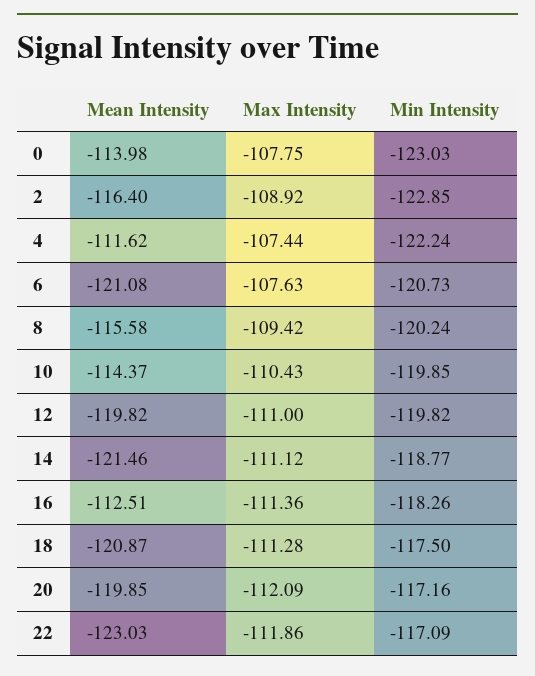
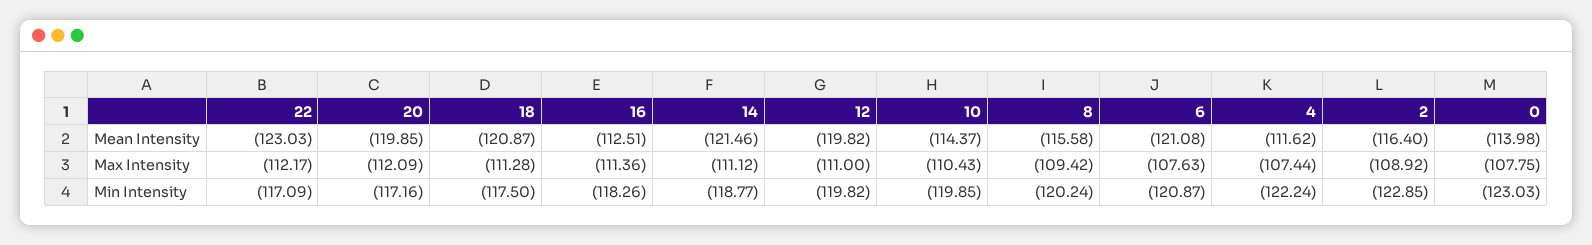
  {
    "Mean Intensity": {
      "0": -113.98,
      "2": -116.4,
      "4": -111.62,
      "6": -121.08,
      "8": -115.58,
      "10": -114.37,
      "12": -119.82,
      "14": -121.46,
      "16": -112.51,
      "18": -120.87,
      "20": -119.85,
      "22": -123.03
    },
    "Max Intensity": {
      "0": -107.75,
      "2": -108.92,
      "4": -107.44,
      "6": -107.63,
      "8": -109.42,
      "10": -110.43,
      "12": -111,
      "14": -111.12,
      "16": -111.36,
      "18": -111.28,
      "20": -112.09,
-     "22": -111.86
+     "22": -112.17
    },
    "Min Intensity": {
      "0": -123.03,
      "2": -122.85,
      "4": -122.24,
-     "6": -120.73,
+     "6": -120.87,
      "8": -120.24,
      "10": -119.85,
      "12": -119.82,
      "14": -118.77,
      "16": -118.26,
      "18": -117.5,
      "20": -117.16,
      "22": -117.09
    }
  }

